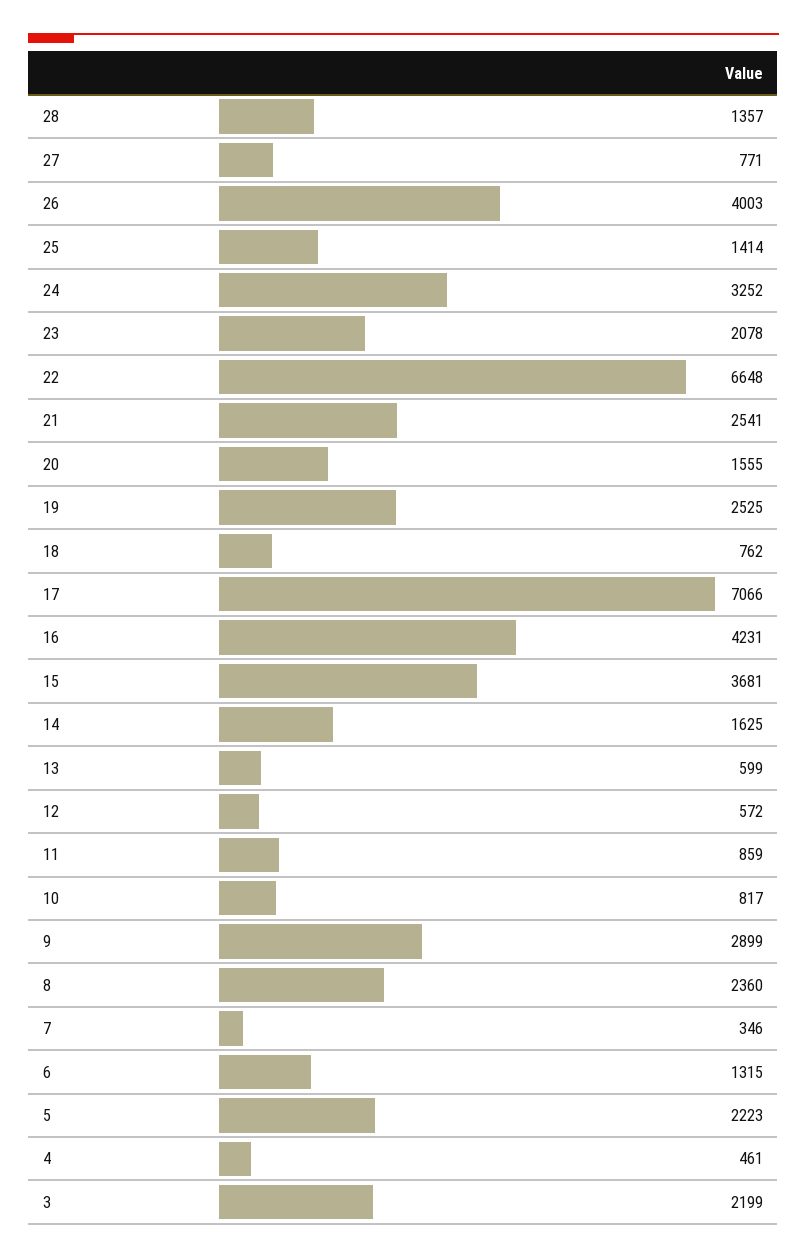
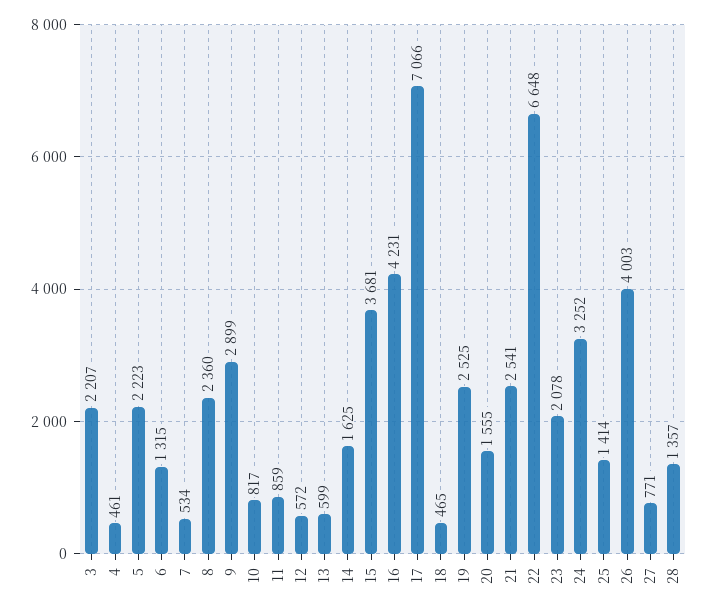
  {
    "28": 1357,
    "27": 771,
    "26": 4003,
    "25": 1414,
    "24": 3252,
    "23": 2078,
    "22": 6648,
    "21": 2541,
    "20": 1555,
    "19": 2525,
-   "18": 762,
+   "18": 465,
    "17": 7066,
    "16": 4231,
    "15": 3681,
    "14": 1625,
    "13": 599,
    "12": 572,
    "11": 859,
    "10": 817,
    "9": 2899,
    "8": 2360,
-   "7": 346,
+   "7": 534,
    "6": 1315,
    "5": 2223,
    "4": 461,
-   "3": 2199
+   "3": 2207
  }

